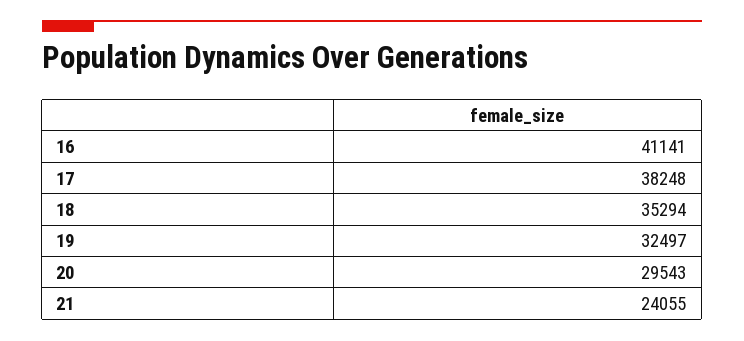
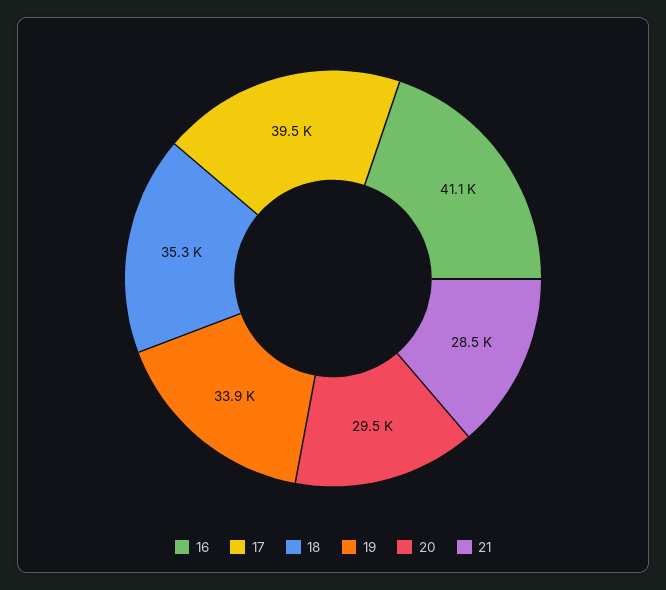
  {
    "16": 41141,
-   "17": 38248,
+   "17": 39500,
    "18": 35294,
-   "19": 32497,
+   "19": 33900,
    "20": 29543,
-   "21": 24055
+   "21": 28500
  }

